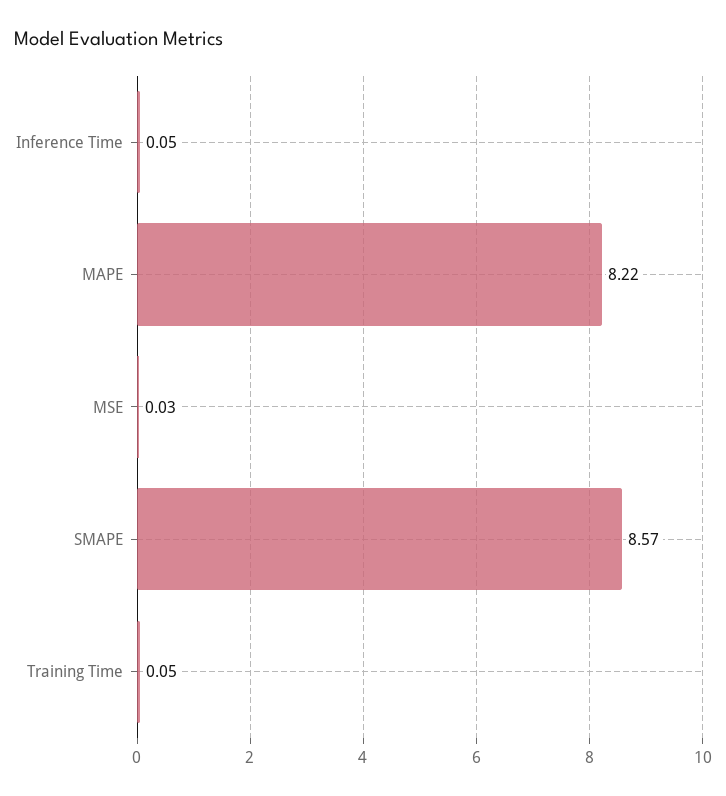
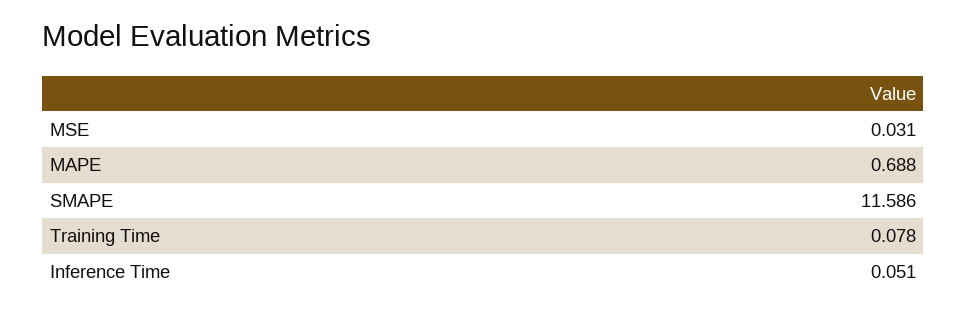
  {
    "Inference Time": 0.051,
-   "MAPE": 8.22,
+   "MAPE": 0.688,
    "MSE": 0.031,
-   "SMAPE": 8.57,
+   "SMAPE": 11.586,
-   "Training Time": 0.05
+   "Training Time": 0.078
  }

